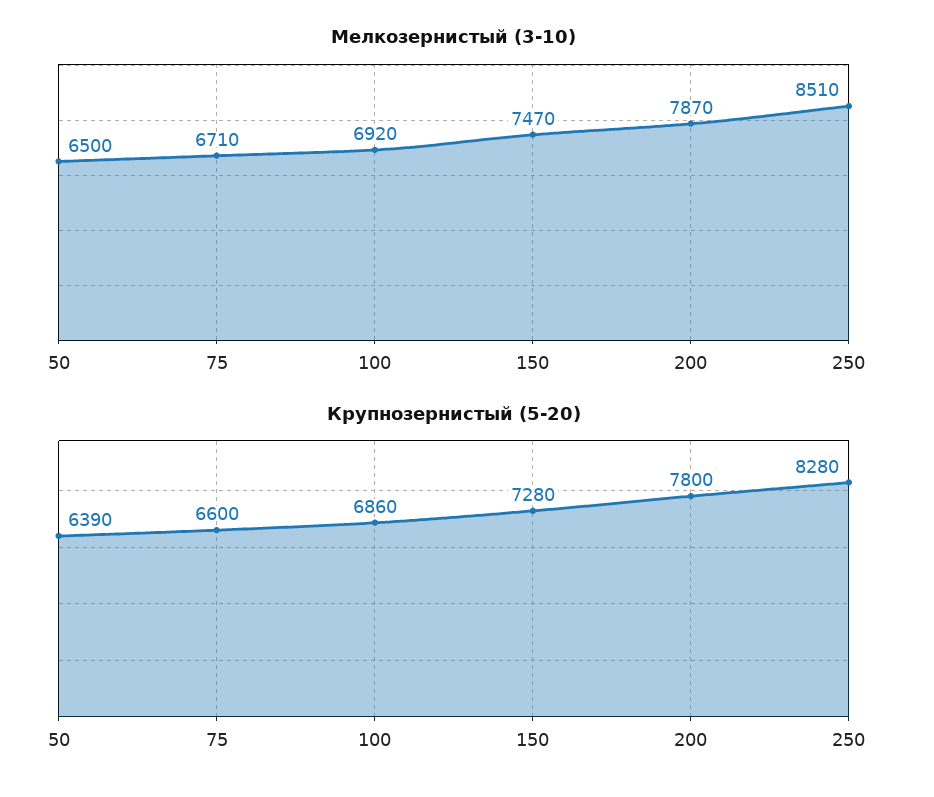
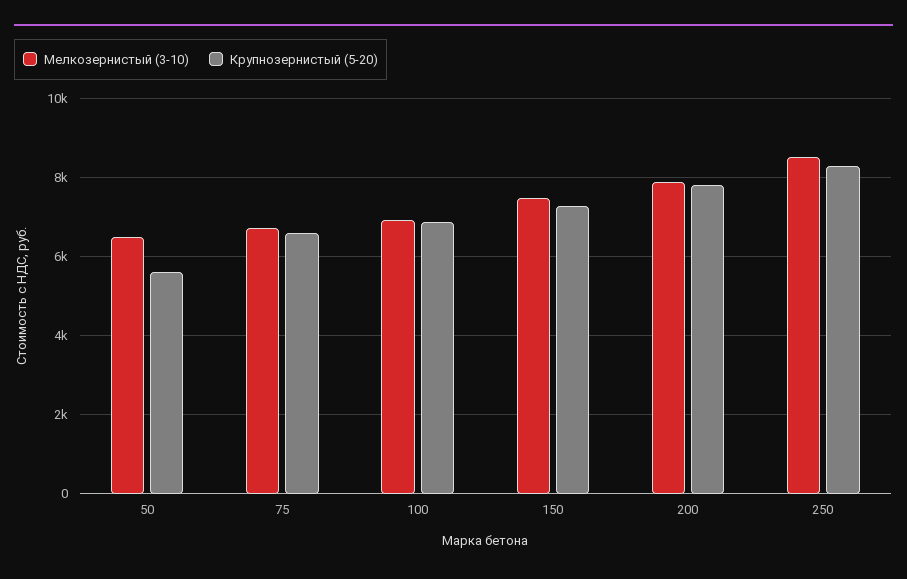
  {
    "Мелкозернистый (3-10)": {
      "50": 6500,
      "75": 6710,
      "100": 6920,
      "150": 7470,
      "200": 7870,
      "250": 8510
    },
    "Крупнозернистый (5-20)": {
-     "50": 6390,
+     "50": 5600,
      "75": 6600,
      "100": 6860,
      "150": 7280,
      "200": 7800,
      "250": 8280
    }
  }

